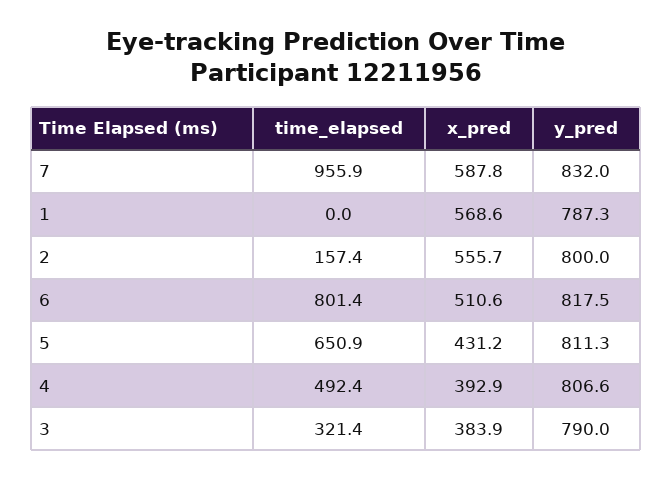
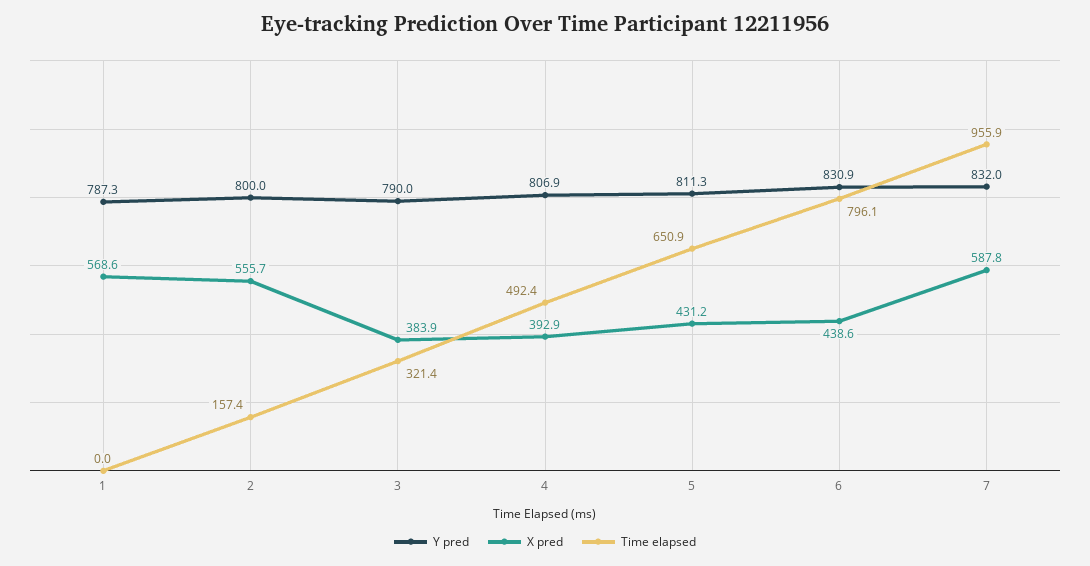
  {
    "time_elapsed": {
      "7": 955.9,
      "1": 0,
      "2": 157.4,
-     "6": 801.4,
+     "6": 796.1,
      "5": 650.9,
      "4": 492.4,
      "3": 321.4
    },
    "x_pred": {
      "7": 587.8,
      "1": 568.6,
      "2": 555.7,
-     "6": 510.6,
+     "6": 438.6,
      "5": 431.2,
      "4": 392.9,
      "3": 383.9
    },
    "y_pred": {
      "7": 832,
      "1": 787.3,
      "2": 800,
-     "6": 817.5,
+     "6": 830.9,
      "5": 811.3,
-     "4": 806.6,
+     "4": 806.9,
      "3": 790
    }
  }

